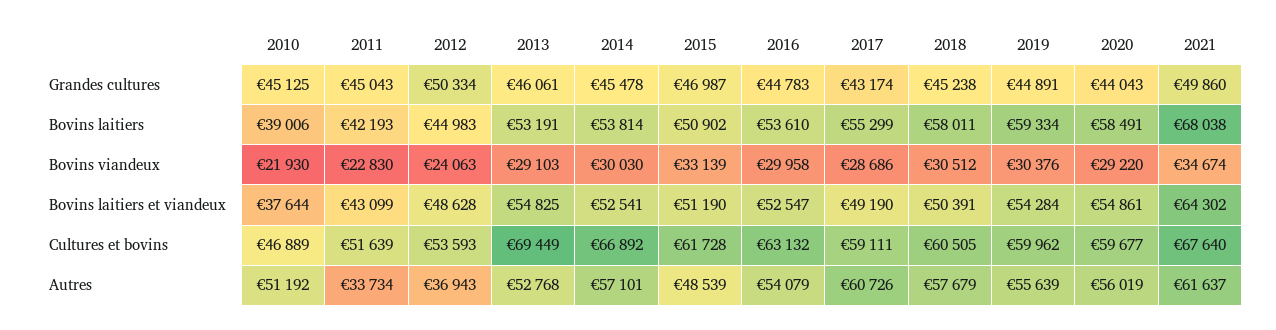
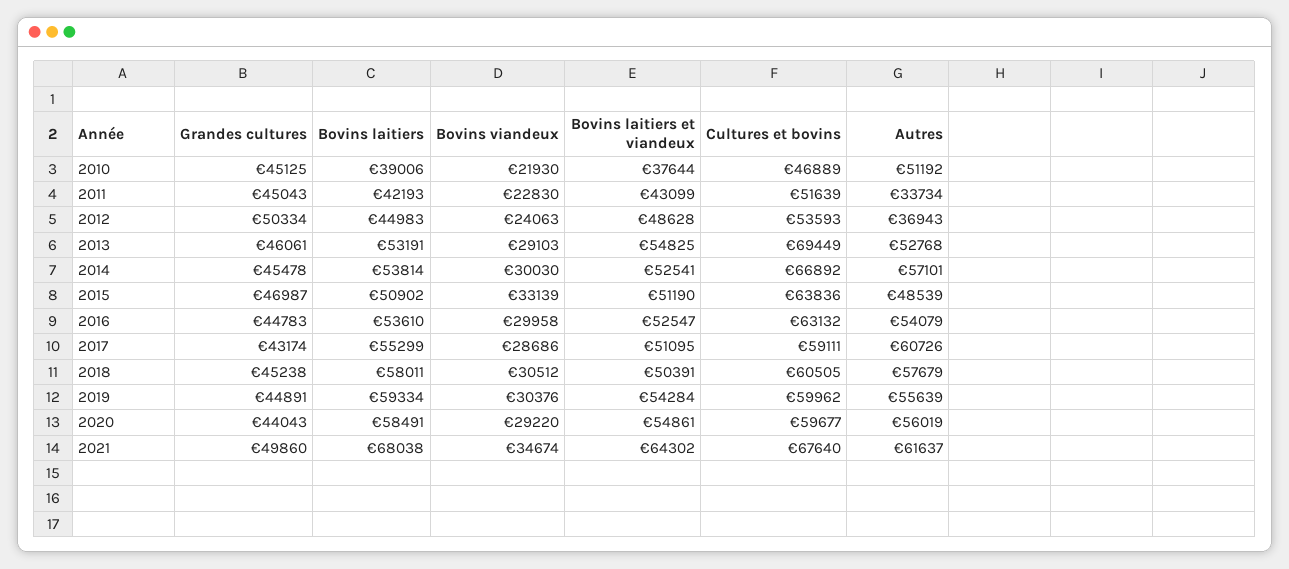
  {
    "2010": {
      "Grandes cultures": 45125,
      "Bovins laitiers": 39006,
      "Bovins viandeux": 21930,
      "Bovins laitiers et viandeux": 37644,
      "Cultures et bovins": 46889,
      "Autres": 51192
    },
    "2011": {
      "Grandes cultures": 45043,
      "Bovins laitiers": 42193,
      "Bovins viandeux": 22830,
      "Bovins laitiers et viandeux": 43099,
      "Cultures et bovins": 51639,
      "Autres": 33734
    },
    "2012": {
      "Grandes cultures": 50334,
      "Bovins laitiers": 44983,
      "Bovins viandeux": 24063,
      "Bovins laitiers et viandeux": 48628,
      "Cultures et bovins": 53593,
      "Autres": 36943
    },
    "2013": {
      "Grandes cultures": 46061,
      "Bovins laitiers": 53191,
      "Bovins viandeux": 29103,
      "Bovins laitiers et viandeux": 54825,
      "Cultures et bovins": 69449,
      "Autres": 52768
    },
    "2014": {
      "Grandes cultures": 45478,
      "Bovins laitiers": 53814,
      "Bovins viandeux": 30030,
      "Bovins laitiers et viandeux": 52541,
      "Cultures et bovins": 66892,
      "Autres": 57101
    },
    "2015": {
      "Grandes cultures": 46987,
      "Bovins laitiers": 50902,
      "Bovins viandeux": 33139,
      "Bovins laitiers et viandeux": 51190,
-     "Cultures et bovins": 61728,
+     "Cultures et bovins": 63836,
      "Autres": 48539
    },
    "2016": {
      "Grandes cultures": 44783,
      "Bovins laitiers": 53610,
      "Bovins viandeux": 29958,
      "Bovins laitiers et viandeux": 52547,
      "Cultures et bovins": 63132,
      "Autres": 54079
    },
    "2017": {
      "Grandes cultures": 43174,
      "Bovins laitiers": 55299,
      "Bovins viandeux": 28686,
-     "Bovins laitiers et viandeux": 49190,
+     "Bovins laitiers et viandeux": 51095,
      "Cultures et bovins": 59111,
      "Autres": 60726
    },
    "2018": {
      "Grandes cultures": 45238,
      "Bovins laitiers": 58011,
      "Bovins viandeux": 30512,
      "Bovins laitiers et viandeux": 50391,
      "Cultures et bovins": 60505,
      "Autres": 57679
    },
    "2019": {
      "Grandes cultures": 44891,
      "Bovins laitiers": 59334,
      "Bovins viandeux": 30376,
      "Bovins laitiers et viandeux": 54284,
      "Cultures et bovins": 59962,
      "Autres": 55639
    },
    "2020": {
      "Grandes cultures": 44043,
      "Bovins laitiers": 58491,
      "Bovins viandeux": 29220,
      "Bovins laitiers et viandeux": 54861,
      "Cultures et bovins": 59677,
      "Autres": 56019
    },
    "2021": {
      "Grandes cultures": 49860,
      "Bovins laitiers": 68038,
      "Bovins viandeux": 34674,
      "Bovins laitiers et viandeux": 64302,
      "Cultures et bovins": 67640,
      "Autres": 61637
    }
  }

